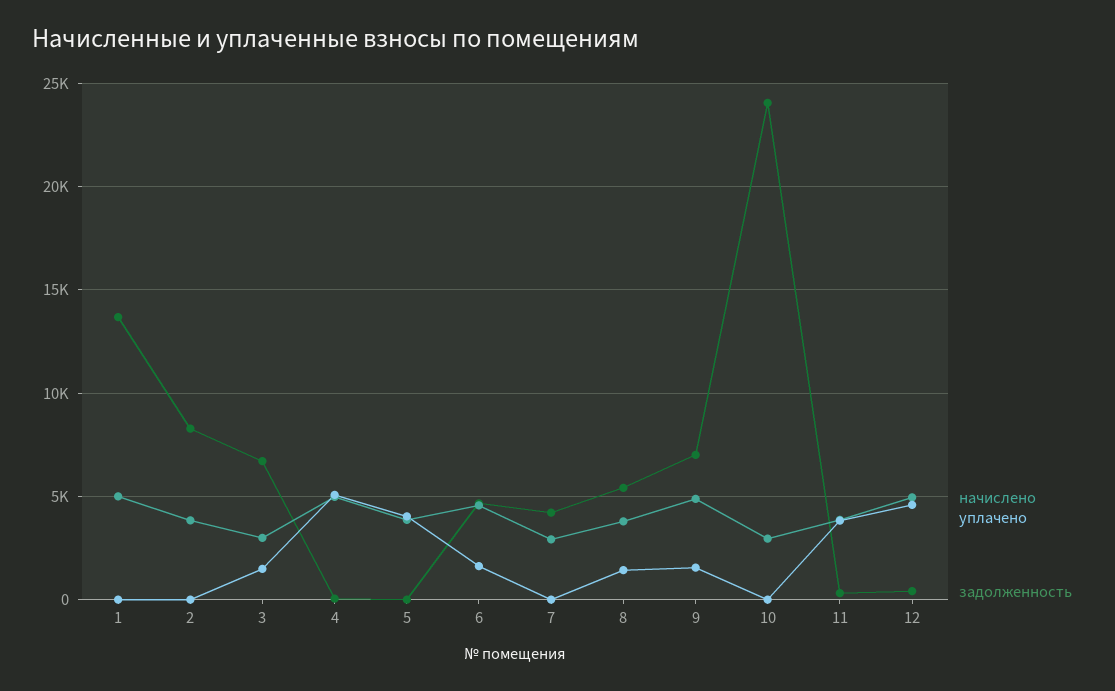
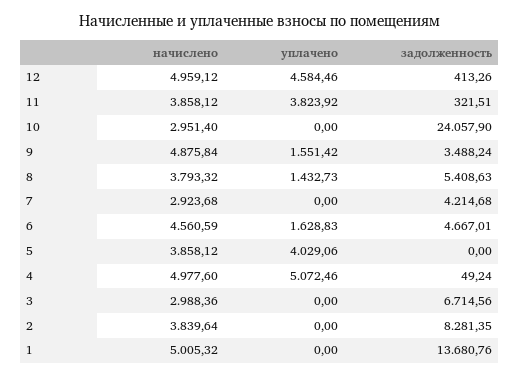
  {
    "начислено": {
      "1": 5005.32,
      "2": 3839.64,
      "3": 2988.36,
      "4": 4977.6,
      "5": 3858.12,
      "6": 4560.59,
      "7": 2923.68,
      "8": 3793.32,
      "9": 4875.84,
      "10": 2951.4,
      "11": 3858.12,
      "12": 4959.12
    },
    "уплачено": {
      "1": 0,
      "2": 0,
-     "3": 1500,
+     "3": 0,
      "4": 5072.46,
      "5": 4029.06,
      "6": 1628.83,
      "7": 0,
      "8": 1432.73,
      "9": 1551.42,
      "10": 0,
      "11": 3823.92,
      "12": 4584.46
    },
    "задолженность": {
      "1": 13680.76,
      "2": 8281.35,
      "3": 6714.56,
      "4": 49.24,
      "5": 0,
      "6": 4667.01,
      "7": 4214.68,
      "8": 5408.63,
-     "9": 7000,
+     "9": 3488.24,
      "10": 24057.9,
      "11": 321.51,
      "12": 413.26
    }
  }

